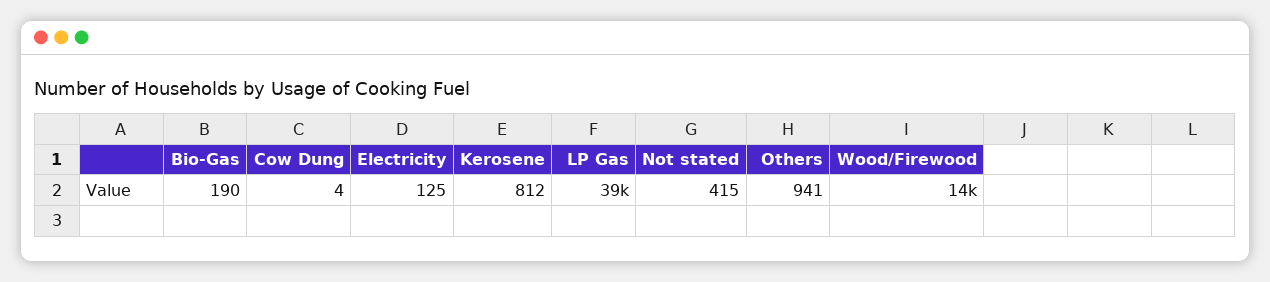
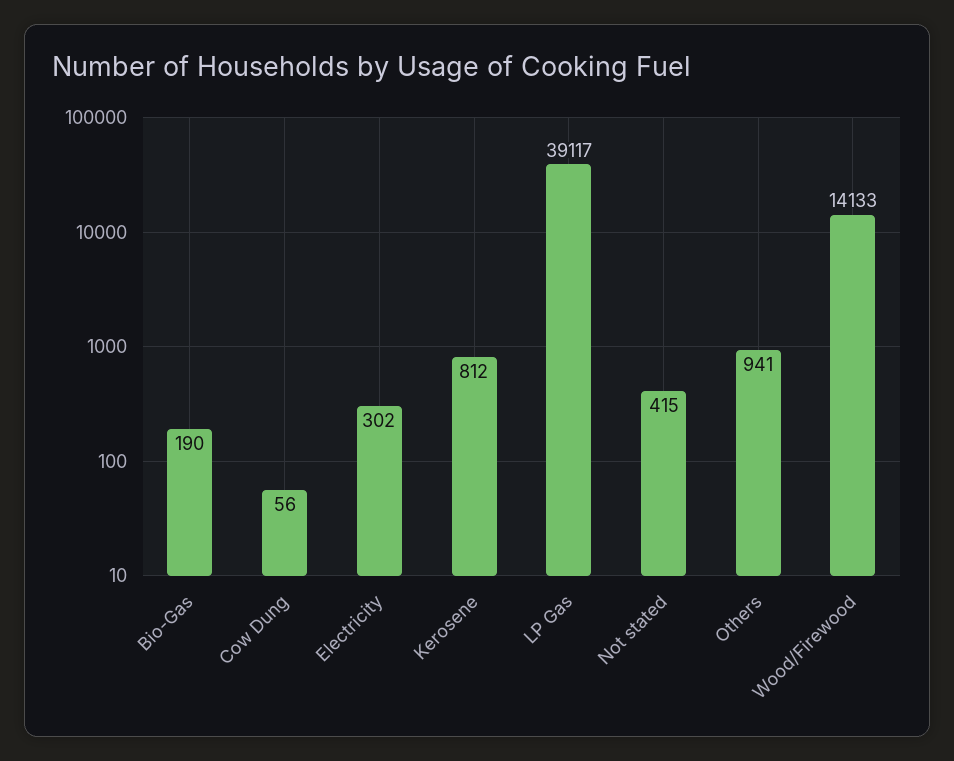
  {
    "Bio-Gas": 190,
-   "Cow Dung": 4,
+   "Cow Dung": 56,
-   "Electricity": 125,
+   "Electricity": 302,
    "Kerosene": 812,
    "LP Gas": 39117,
    "Not stated": 415,
    "Others": 941,
    "Wood/Firewood": 14133
  }

